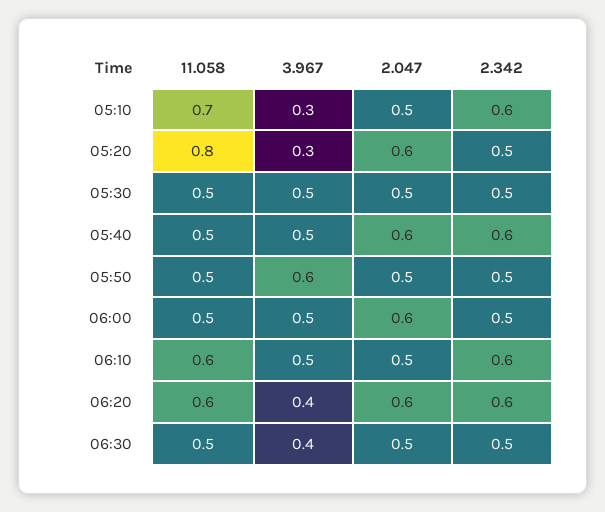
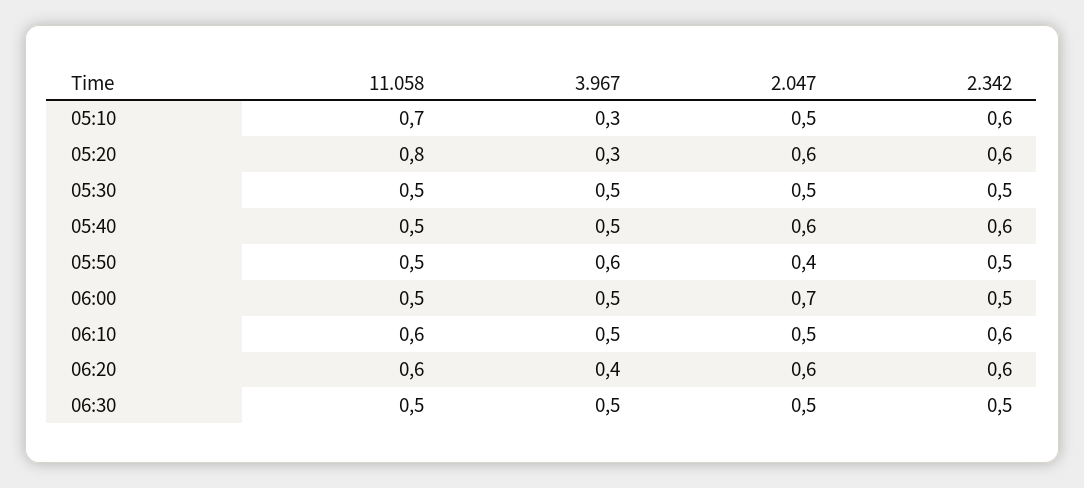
  {
    "11.058": {
      "05:10": 0.7,
      "05:20": 0.8,
      "05:30": 0.5,
      "05:40": 0.5,
      "05:50": 0.5,
      "06:00": 0.5,
      "06:10": 0.6,
      "06:20": 0.6,
      "06:30": 0.5
    },
    "3.967": {
      "05:10": 0.3,
      "05:20": 0.3,
      "05:30": 0.5,
      "05:40": 0.5,
      "05:50": 0.6,
      "06:00": 0.5,
      "06:10": 0.5,
      "06:20": 0.4,
-     "06:30": 0.4
+     "06:30": 0.5
    },
    "2.047": {
      "05:10": 0.5,
      "05:20": 0.6,
      "05:30": 0.5,
      "05:40": 0.6,
-     "05:50": 0.5,
+     "05:50": 0.4,
-     "06:00": 0.6,
+     "06:00": 0.7,
      "06:10": 0.5,
      "06:20": 0.6,
      "06:30": 0.5
    },
    "2.342": {
      "05:10": 0.6,
-     "05:20": 0.5,
+     "05:20": 0.6,
      "05:30": 0.5,
      "05:40": 0.6,
      "05:50": 0.5,
      "06:00": 0.5,
      "06:10": 0.6,
      "06:20": 0.6,
      "06:30": 0.5
    }
  }

